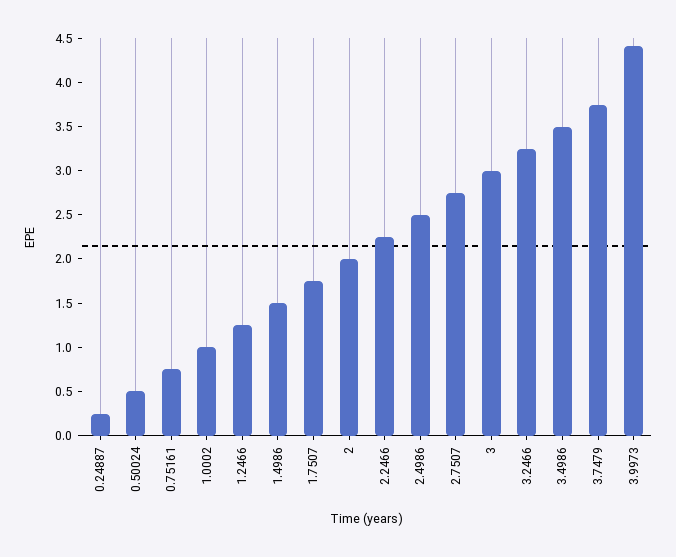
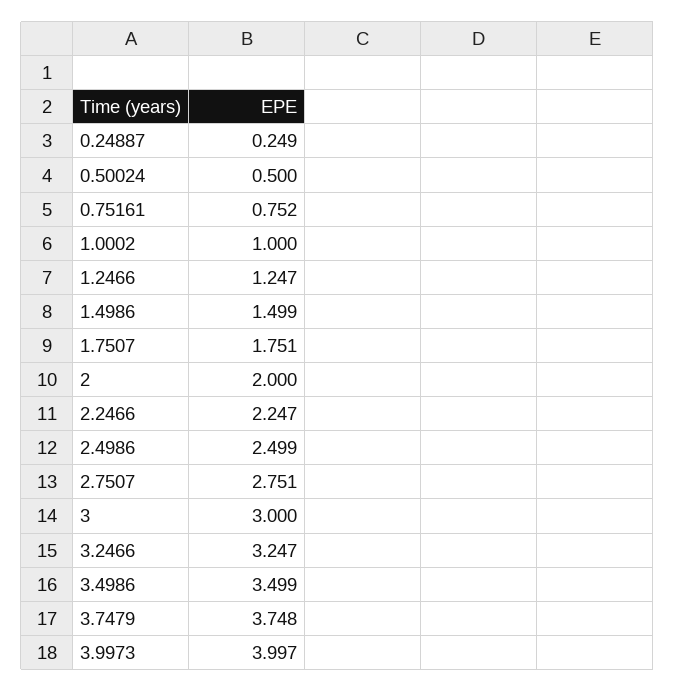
  {
    "0.24887": 0.249,
    "0.50024": 0.5,
    "0.75161": 0.752,
    "1.0002": 1,
    "1.2466": 1.247,
    "1.4986": 1.499,
    "1.7507": 1.751,
    "2": 2,
    "2.2466": 2.247,
    "2.4986": 2.499,
    "2.7507": 2.751,
    "3": 3,
    "3.2466": 3.247,
    "3.4986": 3.499,
    "3.7479": 3.748,
-   "3.9973": 4.4
+   "3.9973": 3.997
  }

